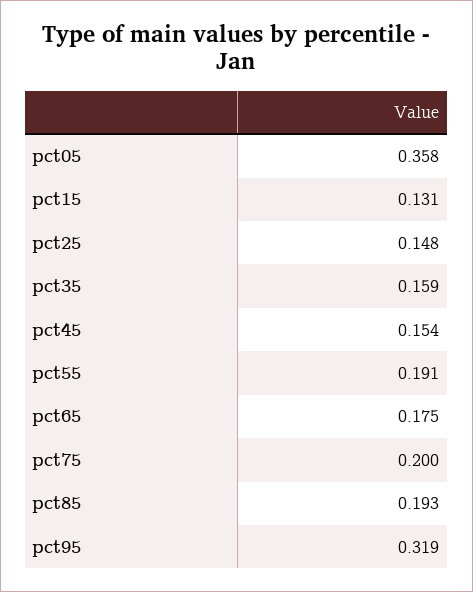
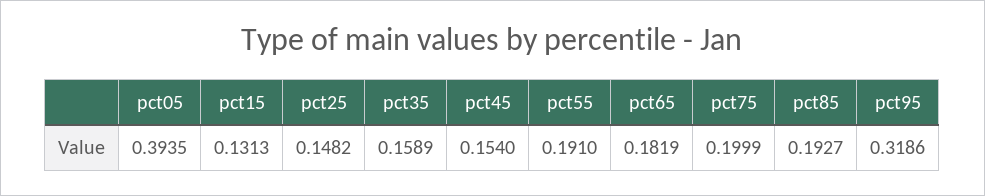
  {
-   "pct05": 0.358,
+   "pct05": 0.3935,
    "pct15": 0.1313,
    "pct25": 0.1482,
    "pct35": 0.1589,
    "pct45": 0.154,
    "pct55": 0.191,
-   "pct65": 0.175,
+   "pct65": 0.1819,
    "pct75": 0.1999,
    "pct85": 0.1927,
    "pct95": 0.3186
  }

